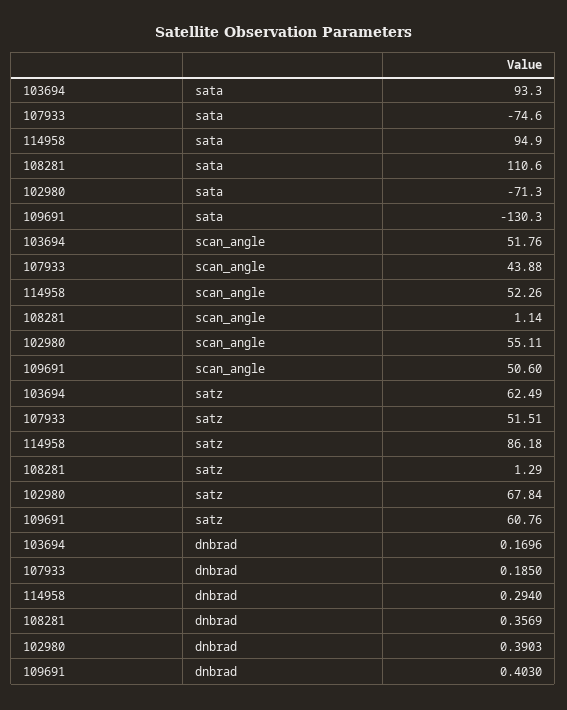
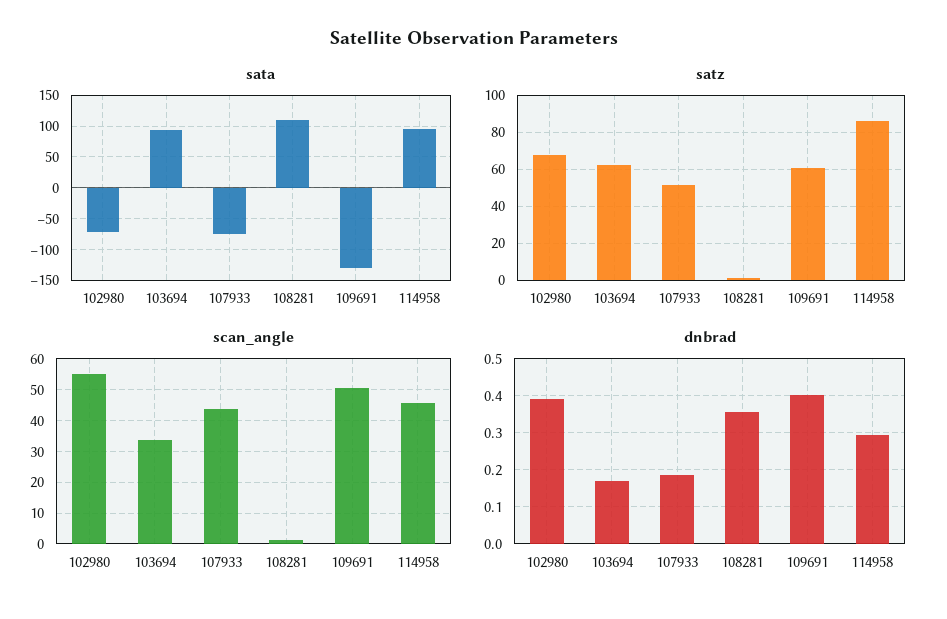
  {
    "sata": {
      "103694": 93.3,
      "107933": -74.6,
      "114958": 94.9,
      "108281": 110.6,
      "102980": -71.3,
      "109691": -130.3
    },
    "scan_angle": {
-     "103694": 51.76,
+     "103694": 34,
      "107933": 43.88,
-     "114958": 52.26,
+     "114958": 46,
      "108281": 1.14,
      "102980": 55.11,
      "109691": 50.6
    },
    "satz": {
      "103694": 62.49,
      "107933": 51.51,
      "114958": 86.18,
      "108281": 1.29,
      "102980": 67.84,
      "109691": 60.76
    },
    "dnbrad": {
      "103694": 0.1696,
      "107933": 0.185,
      "114958": 0.294,
      "108281": 0.3569,
      "102980": 0.3903,
      "109691": 0.403
    }
  }

